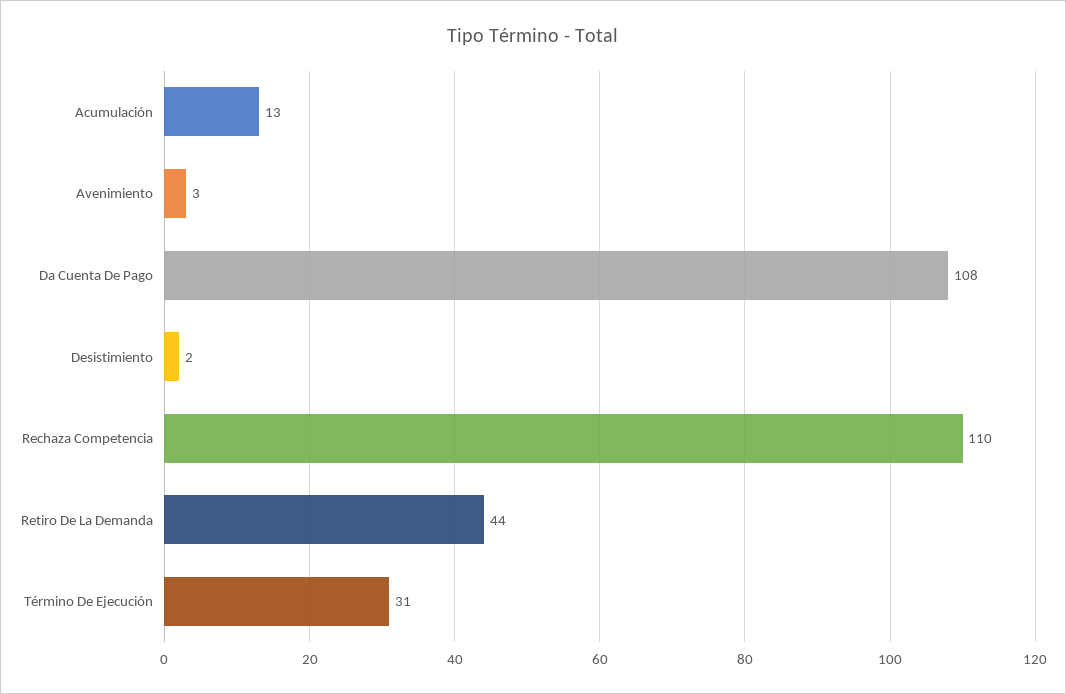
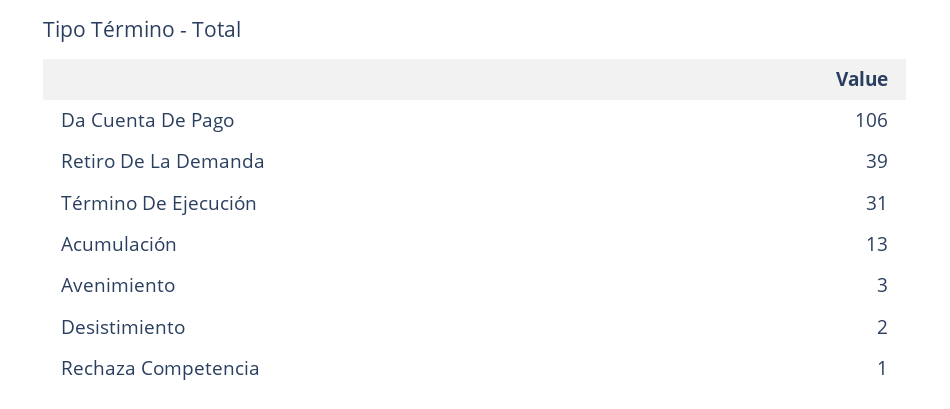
  {
    "Acumulación": 13,
    "Avenimiento": 3,
-   "Da Cuenta De Pago": 108,
+   "Da Cuenta De Pago": 106,
    "Desistimiento": 2,
-   "Rechaza Competencia": 110,
+   "Rechaza Competencia": 1,
-   "Retiro De La Demanda": 44,
+   "Retiro De La Demanda": 39,
    "Término De Ejecución": 31
  }

